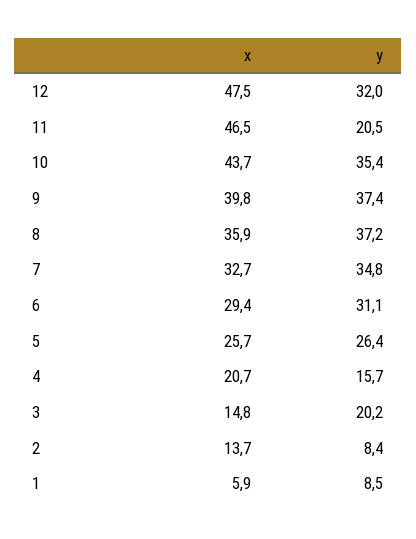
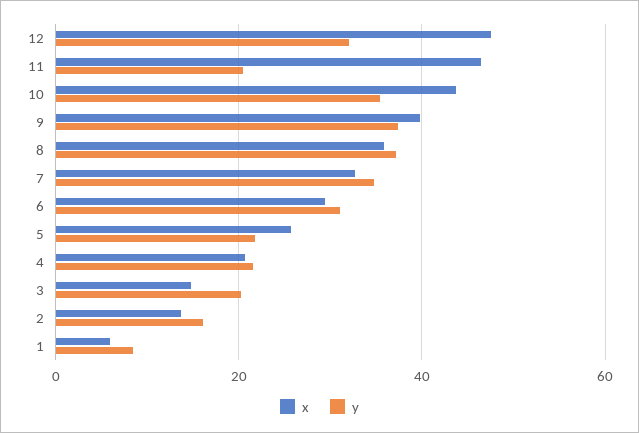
  {
    "x": {
      "12": 47.5,
      "11": 46.5,
      "10": 43.7,
      "9": 39.8,
      "8": 35.9,
      "7": 32.7,
      "6": 29.4,
      "5": 25.7,
      "4": 20.7,
      "3": 14.8,
      "2": 13.7,
      "1": 5.9
    },
    "y": {
      "12": 32,
      "11": 20.5,
      "10": 35.4,
      "9": 37.4,
      "8": 37.2,
      "7": 34.8,
      "6": 31.1,
-     "5": 26.4,
+     "5": 22,
-     "4": 15.7,
+     "4": 22,
      "3": 20.2,
-     "2": 8.4,
+     "2": 16,
      "1": 8.5
    }
  }

